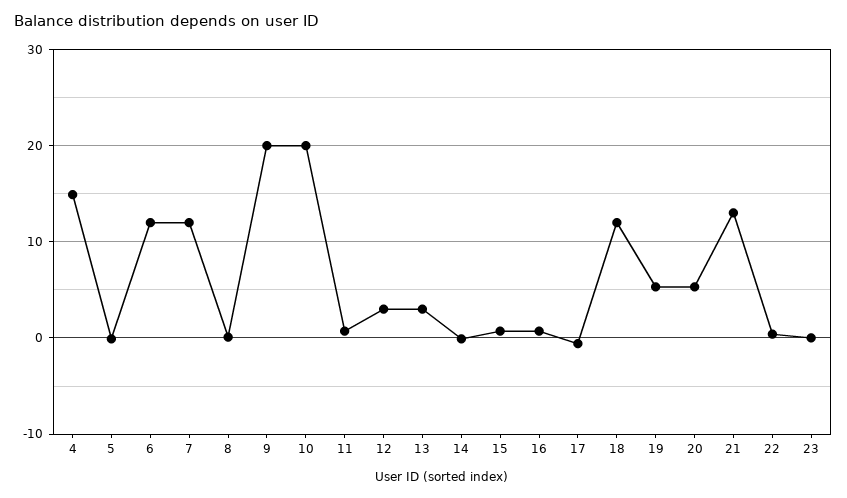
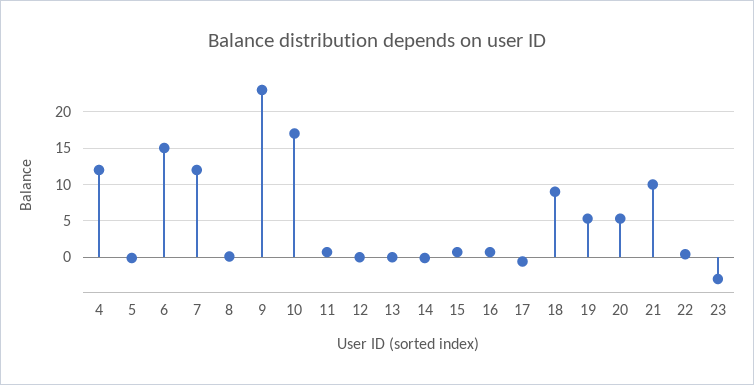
  {
-   "4": 15,
+   "4": 12,
    "5": 0,
-   "6": 12,
+   "6": 15,
    "7": 12,
    "8": 0,
-   "9": 20,
+   "9": 23,
-   "10": 20,
+   "10": 17,
    "11": 1,
-   "12": 3,
+   "12": 0,
-   "13": 3,
+   "13": 0,
    "14": 0,
    "15": 1,
    "16": 1,
    "17": -1,
-   "18": 12,
+   "18": 9,
    "19": 5,
    "20": 5,
-   "21": 13,
+   "21": 10,
    "22": 0,
-   "23": 0
+   "23": -3
  }

